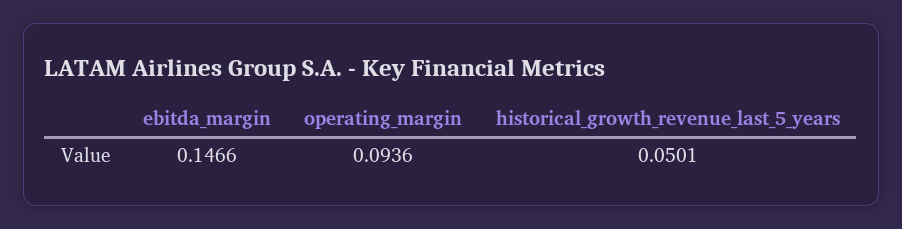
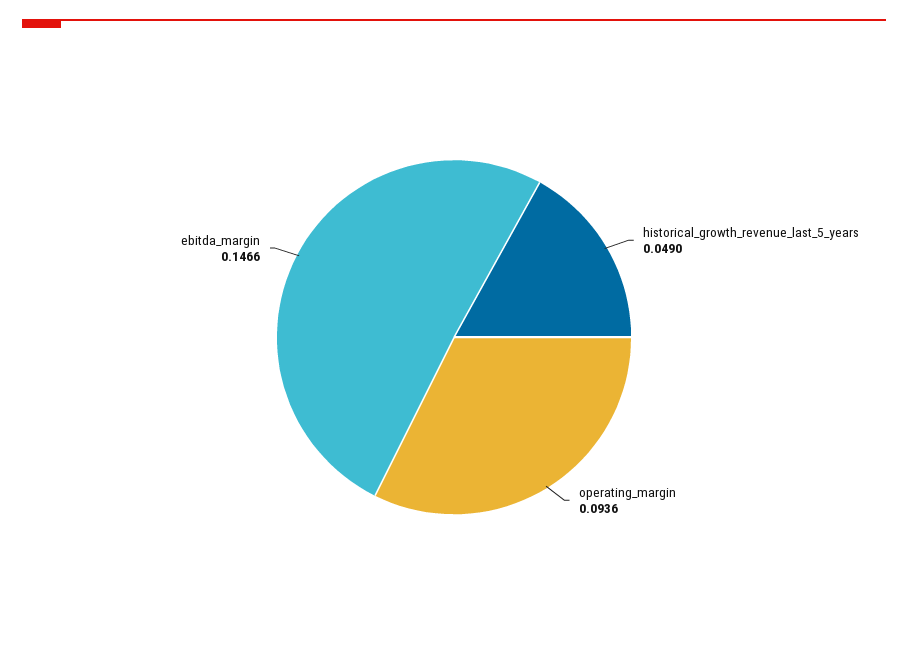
  {
    "ebitda_margin": 0.1466,
    "operating_margin": 0.0936,
-   "historical_growth_revenue_last_5_years": 0.0501
+   "historical_growth_revenue_last_5_years": 0.049
  }

